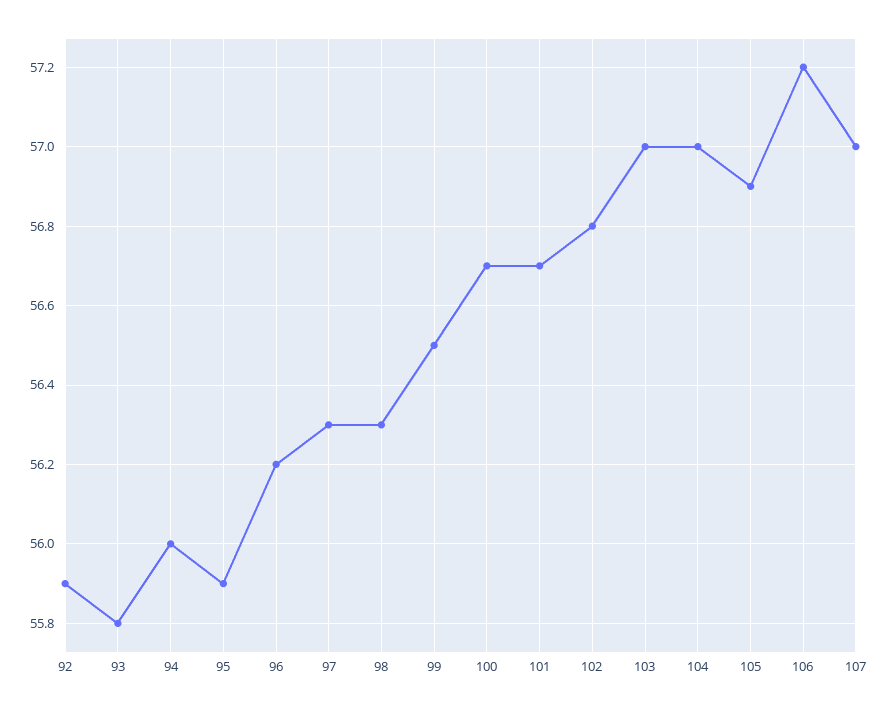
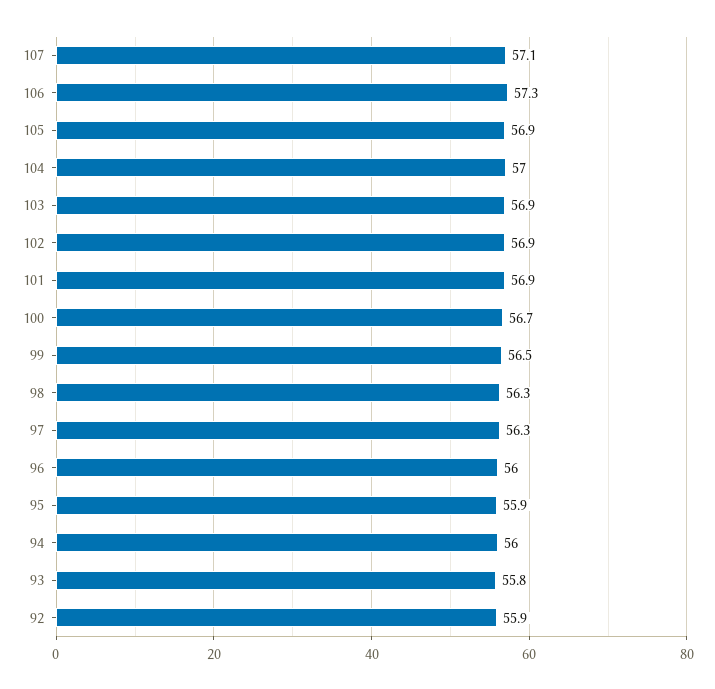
  {
    "92": 55.9,
    "93": 55.8,
    "94": 56,
    "95": 55.9,
-   "96": 56.2,
+   "96": 56,
    "97": 56.3,
    "98": 56.3,
    "99": 56.5,
    "100": 56.7,
-   "101": 56.7,
+   "101": 56.9,
-   "102": 56.8,
+   "102": 56.9,
-   "103": 57,
+   "103": 56.9,
    "104": 57,
    "105": 56.9,
-   "106": 57.2,
+   "106": 57.3,
-   "107": 57
+   "107": 57.1
  }

